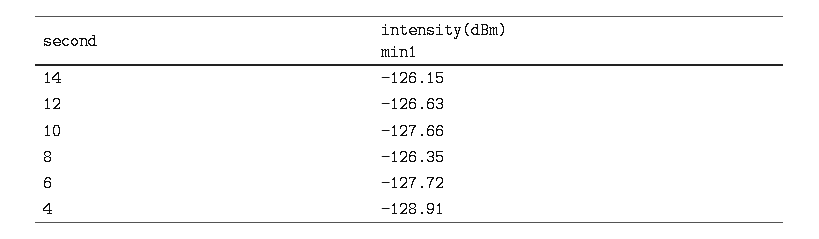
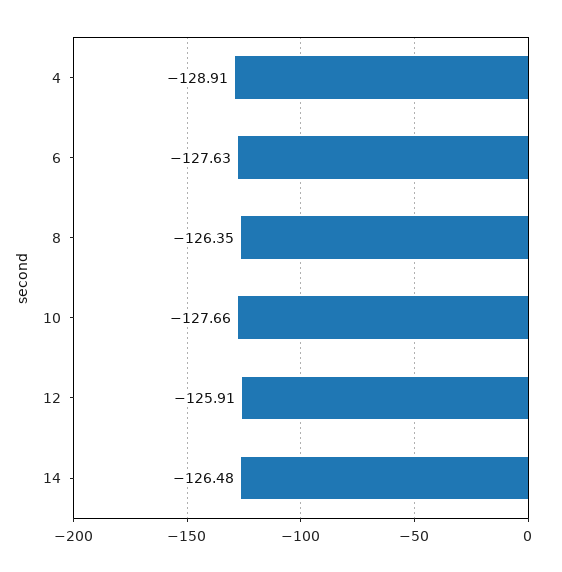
  {
-   "14": -126.15,
+   "14": -126.48,
-   "12": -126.63,
+   "12": -125.91,
    "10": -127.66,
    "8": -126.35,
-   "6": -127.72,
+   "6": -127.63,
    "4": -128.91
  }

